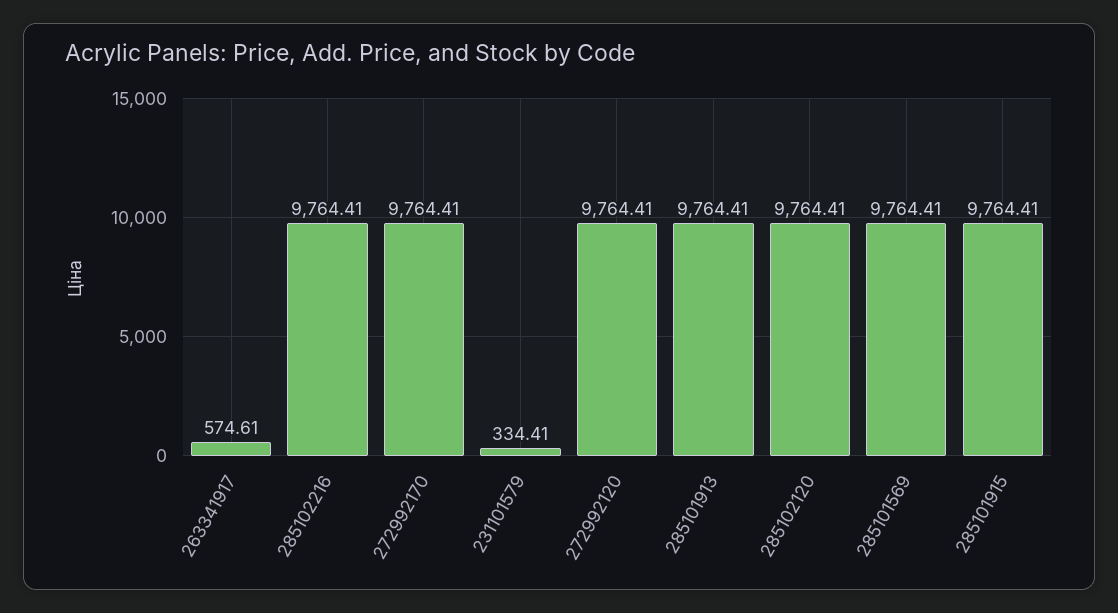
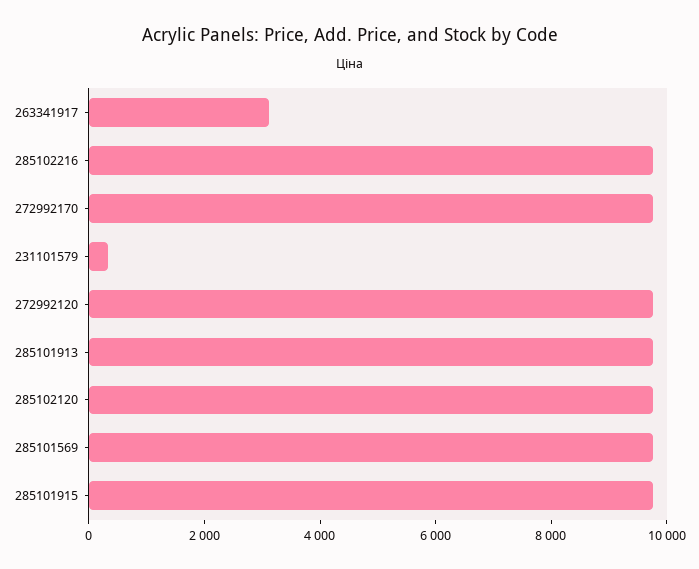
  {
-   "263341917": 574.61,
+   "263341917": 3000,
    "285102216": 9764.41,
    "272992170": 9764.41,
    "231101579": 334.41,
    "272992120": 9764.41,
    "285101913": 9764.41,
    "285102120": 9764.41,
    "285101569": 9764.41,
    "285101915": 9764.41
  }

